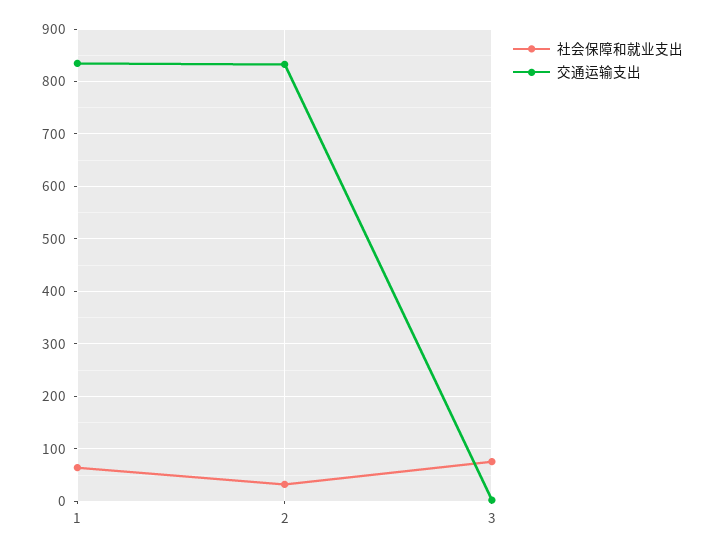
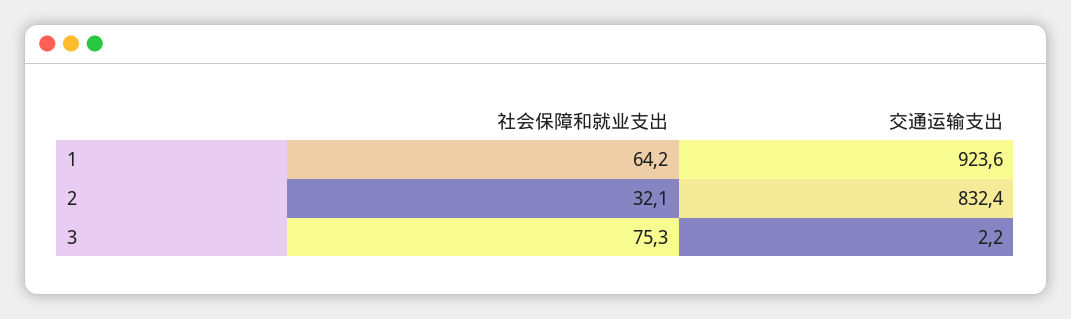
  {
    "社会保障和就业支出": {
      "1": 64.2,
      "2": 32.1,
      "3": 75.3
    },
    "交通运输支出": {
-     "1": 840,
+     "1": 923.6,
      "2": 832.4,
      "3": 2.2
    }
  }

